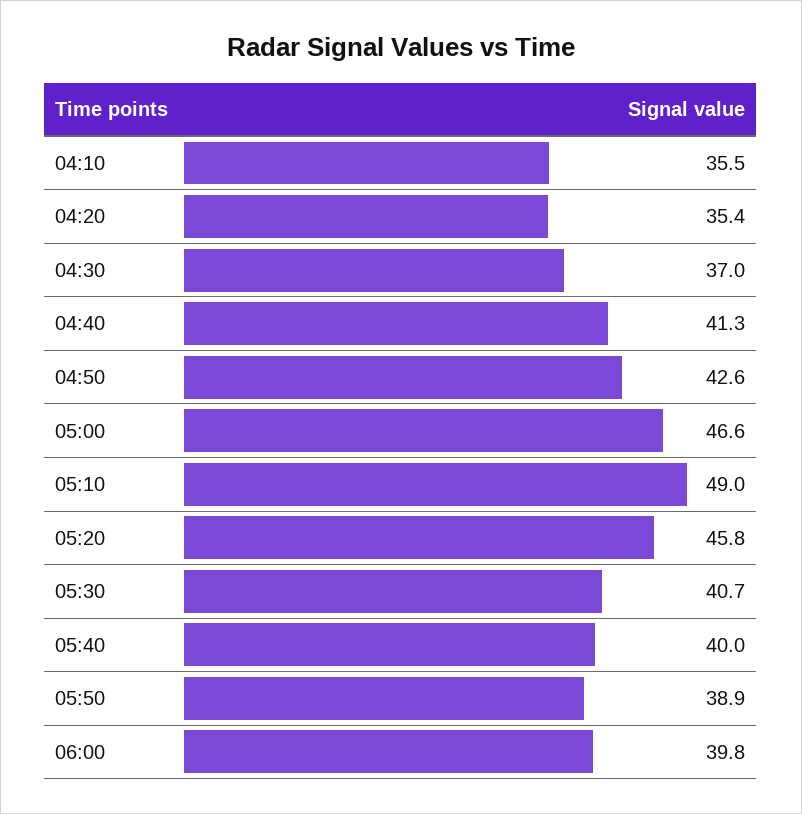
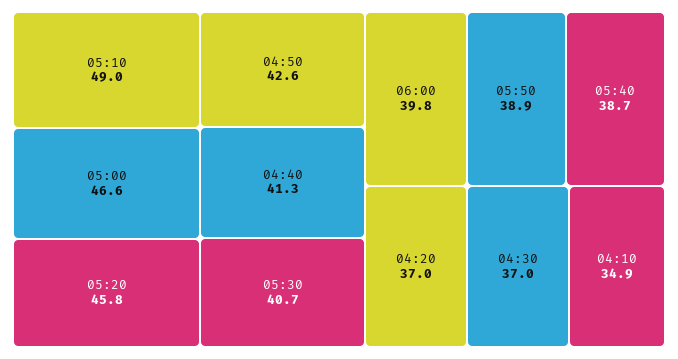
  {
-   "04:10": 35.5,
+   "04:10": 34.9,
-   "04:20": 35.4,
+   "04:20": 37,
    "04:30": 37,
    "04:40": 41.3,
    "04:50": 42.6,
    "05:00": 46.6,
    "05:10": 49,
    "05:20": 45.8,
    "05:30": 40.7,
-   "05:40": 40,
+   "05:40": 38.7,
    "05:50": 38.9,
    "06:00": 39.8
  }

